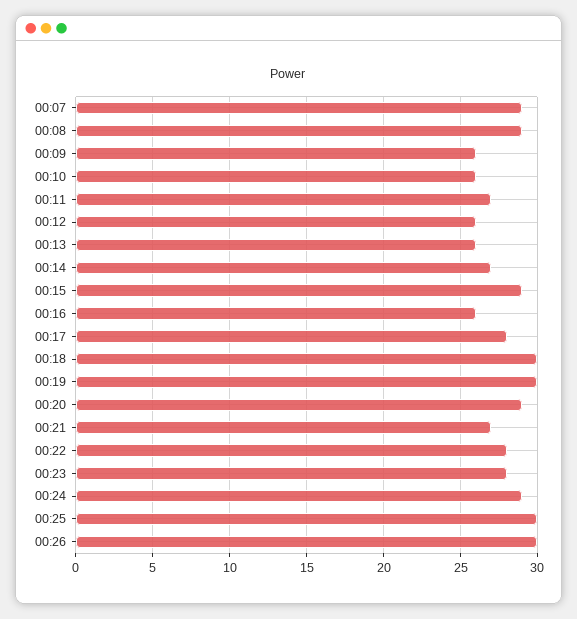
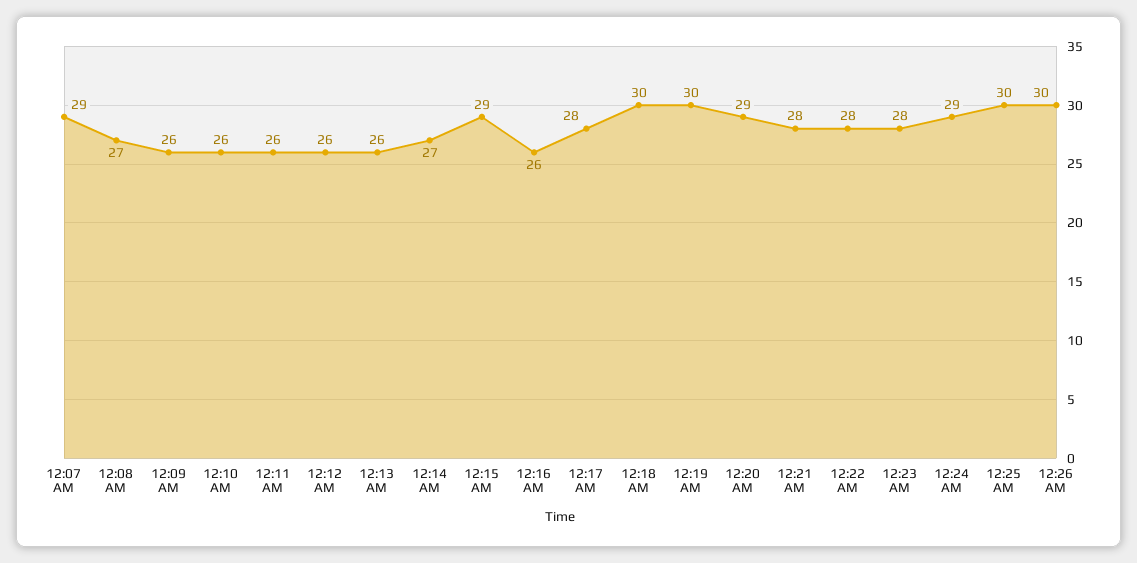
  {
    "00:07": 29,
-   "00:08": 29,
+   "00:08": 27,
    "00:09": 26,
    "00:10": 26,
-   "00:11": 27,
+   "00:11": 26,
    "00:12": 26,
    "00:13": 26,
    "00:14": 27,
    "00:15": 29,
    "00:16": 26,
    "00:17": 28,
    "00:18": 30,
    "00:19": 30,
    "00:20": 29,
-   "00:21": 27,
+   "00:21": 28,
    "00:22": 28,
    "00:23": 28,
    "00:24": 29,
    "00:25": 30,
    "00:26": 30
  }

